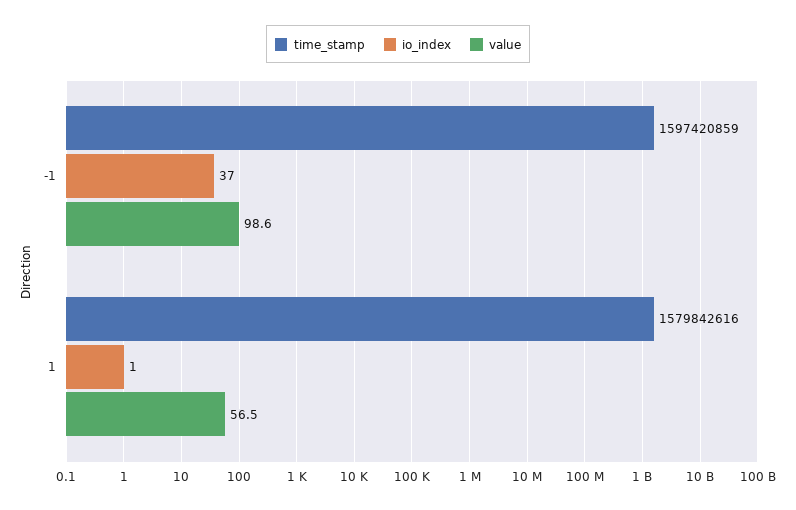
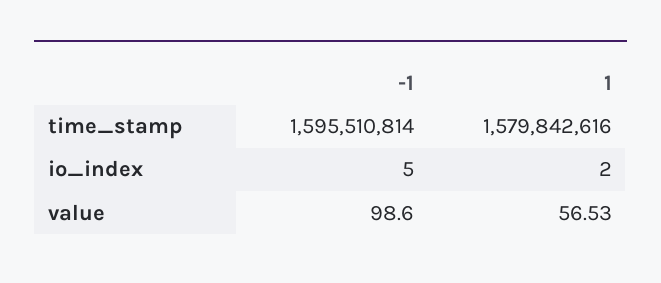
  {
    "time_stamp": {
-     "-1": 1597420859,
+     "-1": 1595510814,
      "1": 1579842616
    },
    "io_index": {
-     "-1": 37,
+     "-1": 5,
-     "1": 1
+     "1": 2
    },
    "value": {
      "-1": 98.6,
      "1": 56.53
    }
  }

